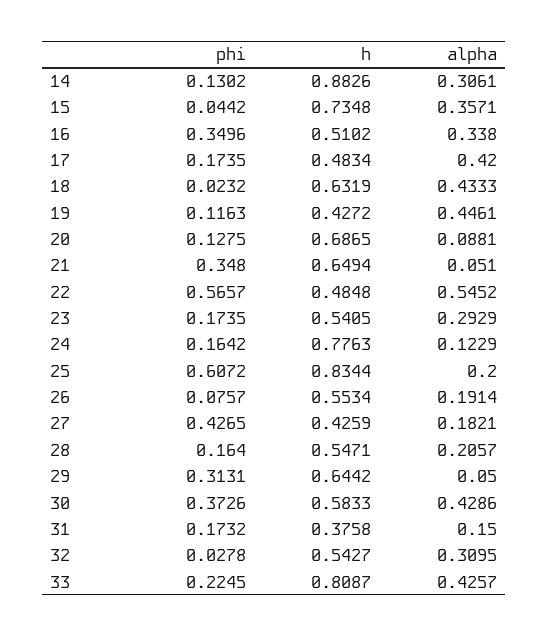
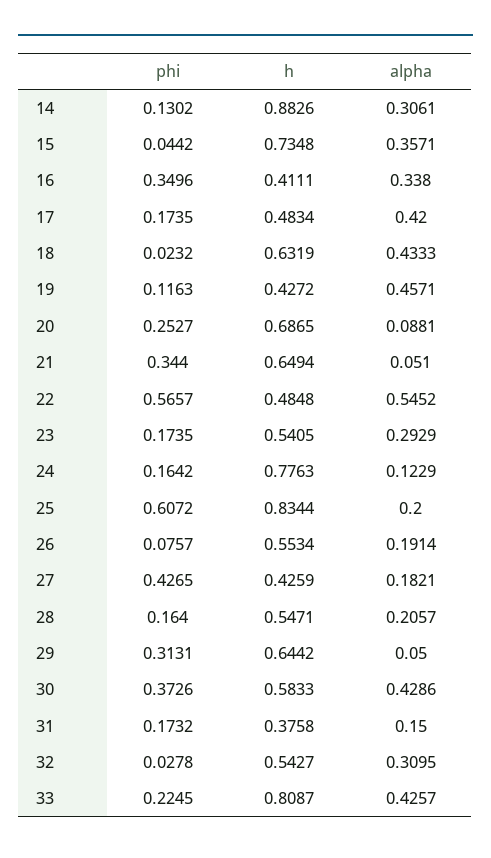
  {
    "phi": {
      "14": 0.1302,
      "15": 0.0442,
      "16": 0.3496,
      "17": 0.1735,
      "18": 0.0232,
      "19": 0.1163,
-     "20": 0.1275,
+     "20": 0.2527,
-     "21": 0.348,
+     "21": 0.344,
      "22": 0.5657,
      "23": 0.1735,
      "24": 0.1642,
      "25": 0.6072,
      "26": 0.0757,
      "27": 0.4265,
      "28": 0.164,
      "29": 0.3131,
      "30": 0.3726,
      "31": 0.1732,
      "32": 0.0278,
      "33": 0.2245
    },
    "h": {
      "14": 0.8826,
      "15": 0.7348,
-     "16": 0.5102,
+     "16": 0.4111,
      "17": 0.4834,
      "18": 0.6319,
      "19": 0.4272,
      "20": 0.6865,
      "21": 0.6494,
      "22": 0.4848,
      "23": 0.5405,
      "24": 0.7763,
      "25": 0.8344,
      "26": 0.5534,
      "27": 0.4259,
      "28": 0.5471,
      "29": 0.6442,
      "30": 0.5833,
      "31": 0.3758,
      "32": 0.5427,
      "33": 0.8087
    },
    "alpha": {
      "14": 0.3061,
      "15": 0.3571,
      "16": 0.338,
      "17": 0.42,
      "18": 0.4333,
-     "19": 0.4461,
+     "19": 0.4571,
      "20": 0.0881,
      "21": 0.051,
      "22": 0.5452,
      "23": 0.2929,
      "24": 0.1229,
      "25": 0.2,
      "26": 0.1914,
      "27": 0.1821,
      "28": 0.2057,
      "29": 0.05,
      "30": 0.4286,
      "31": 0.15,
      "32": 0.3095,
      "33": 0.4257
    }
  }

